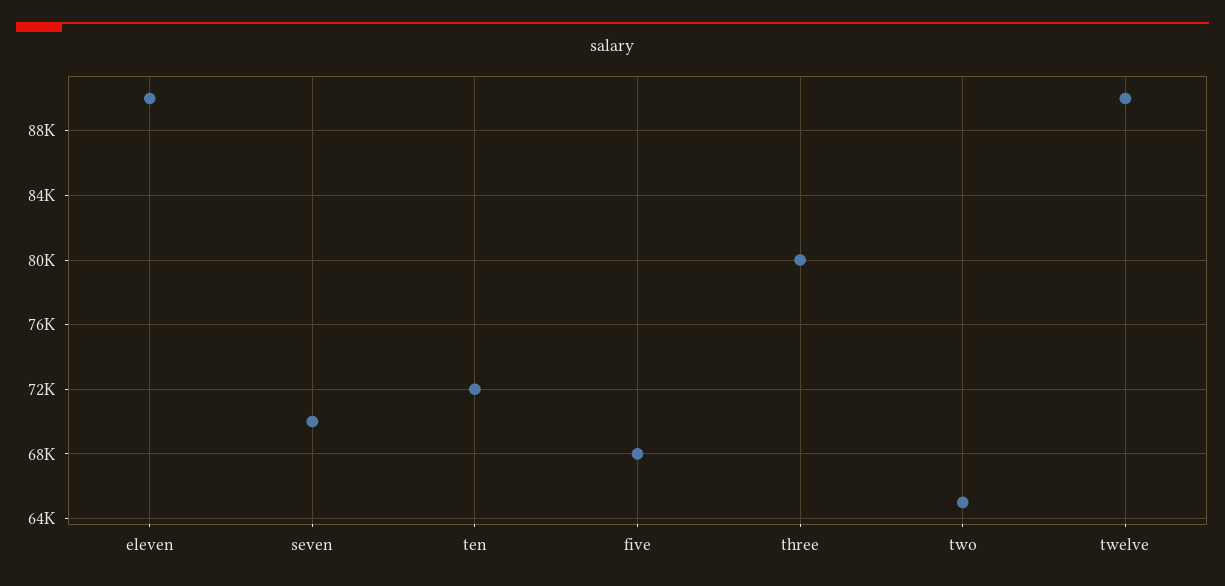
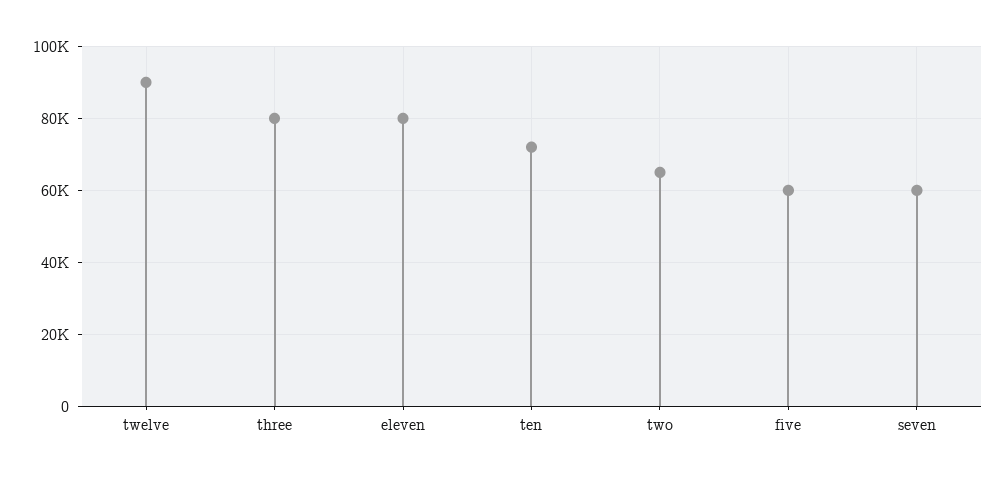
  {
-   "eleven": 90000,
+   "eleven": 80000,
-   "seven": 70000,
+   "seven": 60000,
    "ten": 72000,
-   "five": 68000,
+   "five": 60000,
    "three": 80000,
    "two": 65000,
    "twelve": 90000
  }

